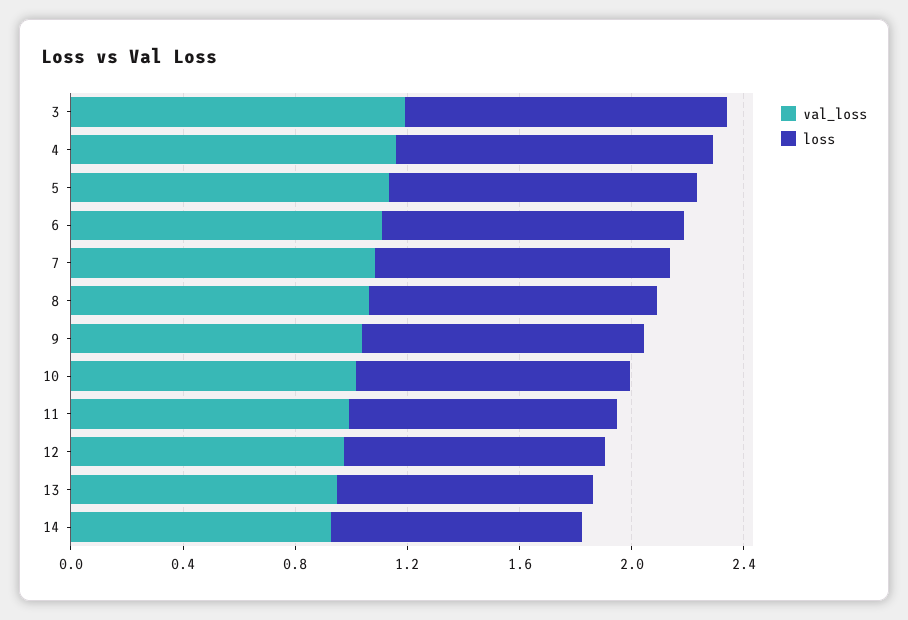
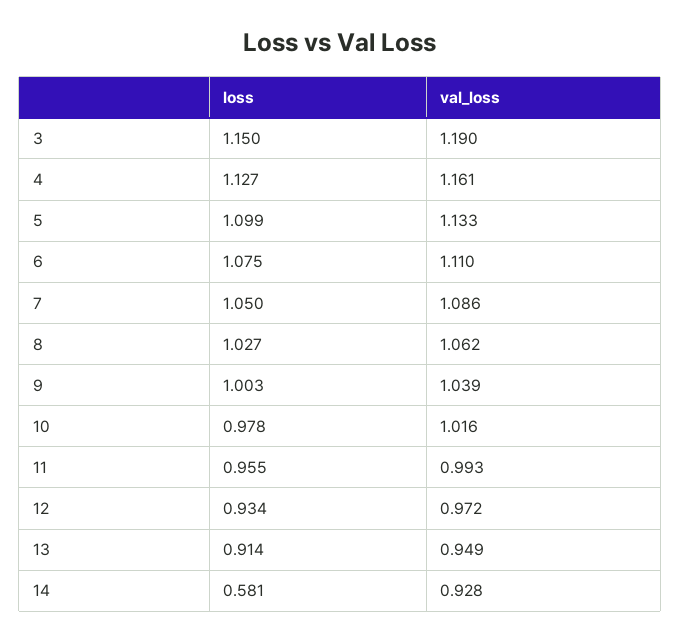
  {
    "val_loss": {
      "3": 1.19,
      "4": 1.161,
      "5": 1.133,
      "6": 1.11,
      "7": 1.086,
      "8": 1.062,
      "9": 1.039,
      "10": 1.016,
      "11": 0.993,
      "12": 0.972,
      "13": 0.949,
      "14": 0.928
    },
    "loss": {
      "3": 1.15,
      "4": 1.127,
      "5": 1.099,
      "6": 1.075,
      "7": 1.05,
      "8": 1.027,
      "9": 1.003,
      "10": 0.978,
      "11": 0.955,
      "12": 0.934,
      "13": 0.914,
-     "14": 0.9
+     "14": 0.581
    }
  }

